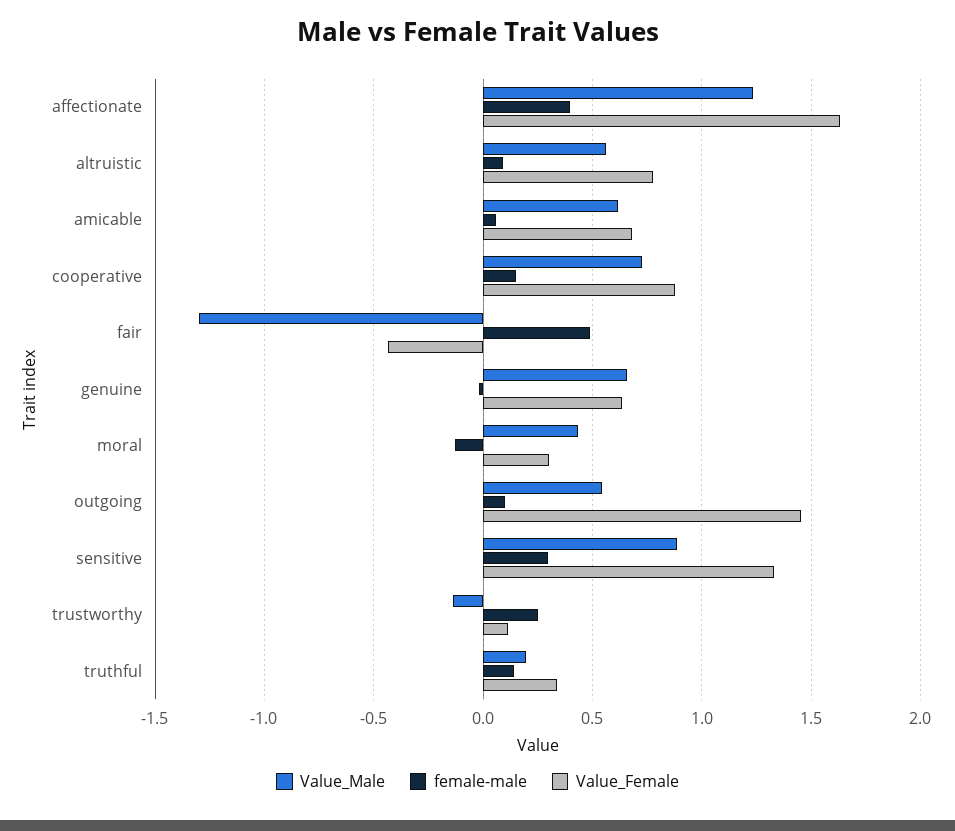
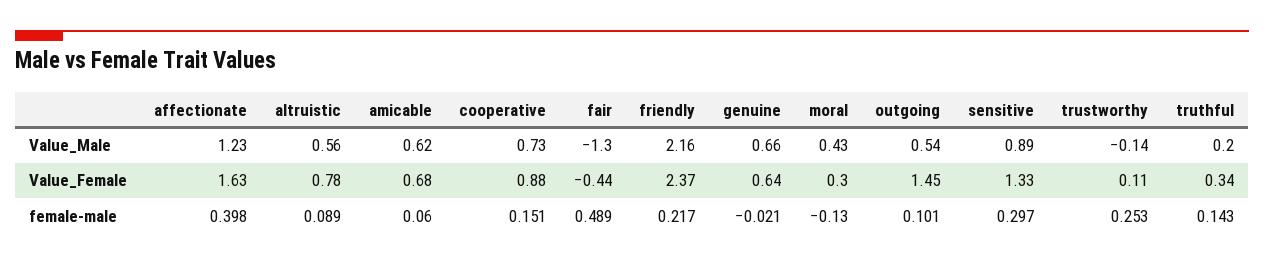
  {
    "Value_Male": {
      "affectionate": 1.23,
      "altruistic": 0.56,
      "amicable": 0.62,
      "cooperative": 0.73,
      "fair": -1.3,
      "genuine": 0.66,
      "moral": 0.43,
      "outgoing": 0.54,
      "sensitive": 0.89,
      "trustworthy": -0.14,
-     "truthful": 0.2
+     "truthful": 0.2,
+     "friendly": 2.16
    },
    "female-male": {
      "affectionate": 0.398,
      "altruistic": 0.089,
      "amicable": 0.06,
      "cooperative": 0.151,
      "fair": 0.489,
      "genuine": -0.021,
      "moral": -0.13,
      "outgoing": 0.101,
      "sensitive": 0.297,
      "trustworthy": 0.253,
-     "truthful": 0.143
+     "truthful": 0.143,
+     "friendly": 0.217
    },
    "Value_Female": {
      "affectionate": 1.63,
      "altruistic": 0.78,
      "amicable": 0.68,
      "cooperative": 0.88,
      "fair": -0.44,
      "genuine": 0.64,
      "moral": 0.3,
      "outgoing": 1.45,
      "sensitive": 1.33,
      "trustworthy": 0.11,
-     "truthful": 0.34
+     "truthful": 0.34,
+     "friendly": 2.37
    }
  }

